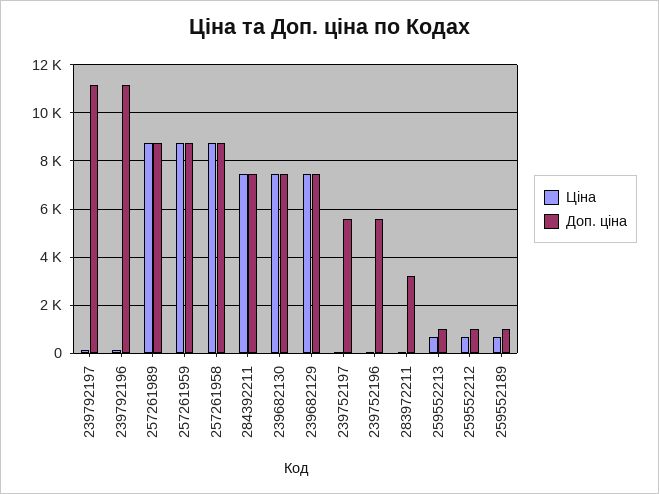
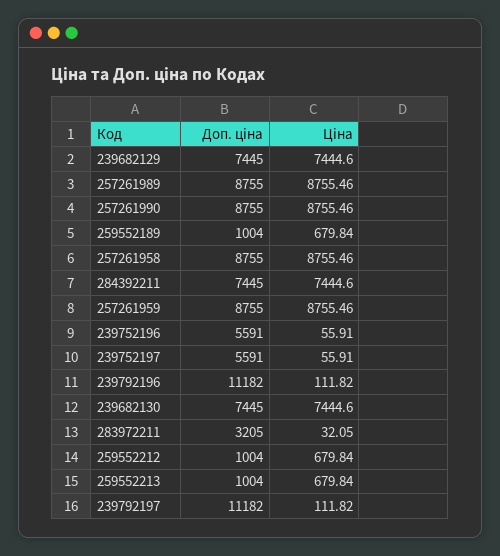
  {
    "Ціна": {
      "239792197": 111.82,
      "239792196": 111.82,
      "257261989": 8755.46,
      "257261959": 8755.46,
      "257261958": 8755.46,
      "284392211": 7444.6,
      "239682130": 7444.6,
      "239682129": 7444.6,
      "239752197": 55.91,
      "239752196": 55.91,
      "283972211": 32.05,
      "259552213": 679.84,
      "259552212": 679.84,
-     "259552189": 679.84
+     "259552189": 679.84,
+     "257261990": 8755.46
    },
    "Доп. ціна": {
      "239792197": 11182,
      "239792196": 11182,
      "257261989": 8755,
      "257261959": 8755,
      "257261958": 8755,
      "284392211": 7445,
      "239682130": 7445,
      "239682129": 7445,
      "239752197": 5591,
      "239752196": 5591,
      "283972211": 3205,
      "259552213": 1004,
      "259552212": 1004,
-     "259552189": 1004
+     "259552189": 1004,
+     "257261990": 8755
    }
  }

